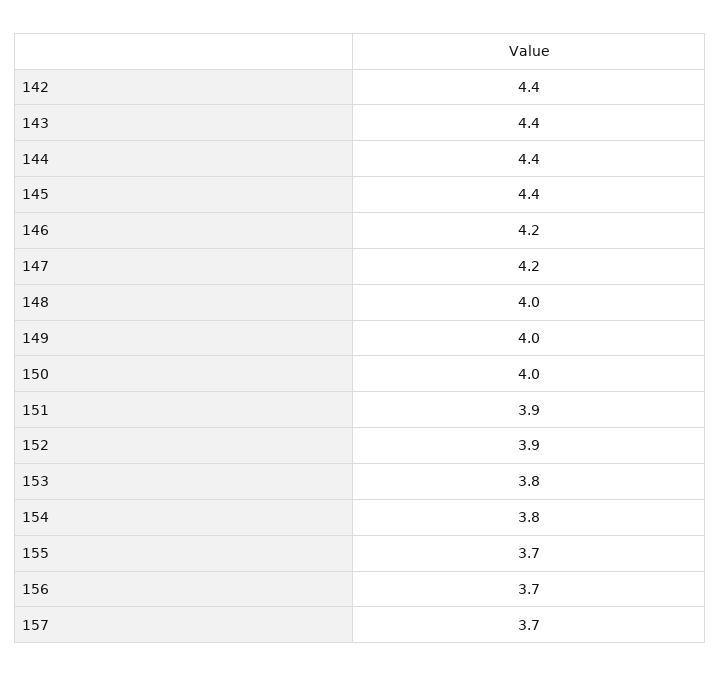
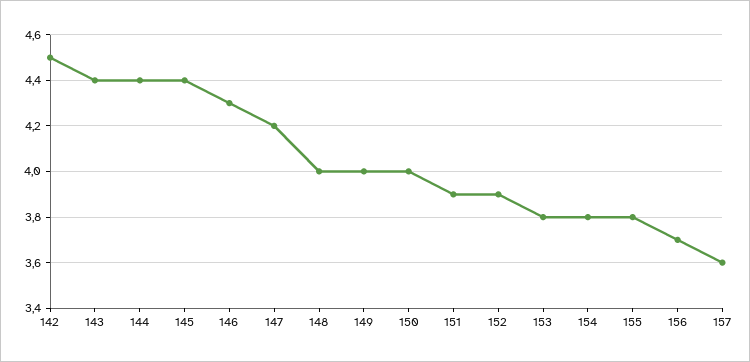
  {
-   "142": 4.4,
+   "142": 4.5,
    "143": 4.4,
    "144": 4.4,
    "145": 4.4,
-   "146": 4.2,
+   "146": 4.3,
    "147": 4.2,
    "148": 4,
    "149": 4,
    "150": 4,
    "151": 3.9,
    "152": 3.9,
    "153": 3.8,
    "154": 3.8,
-   "155": 3.7,
+   "155": 3.8,
    "156": 3.7,
-   "157": 3.7
+   "157": 3.6
  }

